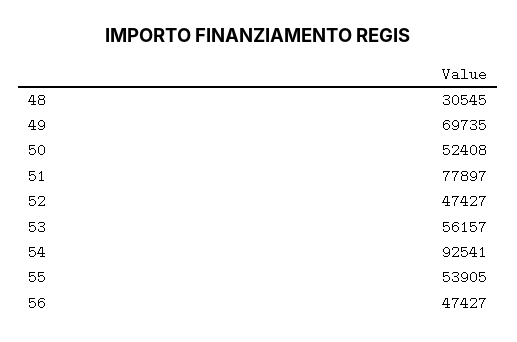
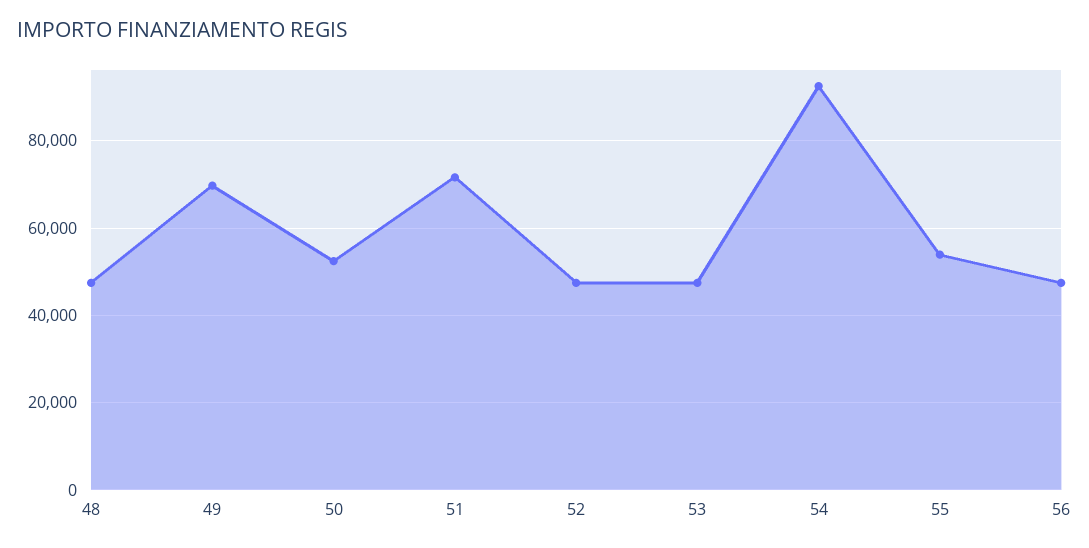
  {
-   "48": 30545,
+   "48": 48000,
    "49": 69735,
    "50": 52408,
-   "51": 77897,
+   "51": 72000,
    "52": 47427,
-   "53": 56157,
+   "53": 48000,
    "54": 92541,
    "55": 53905,
    "56": 47427
  }

